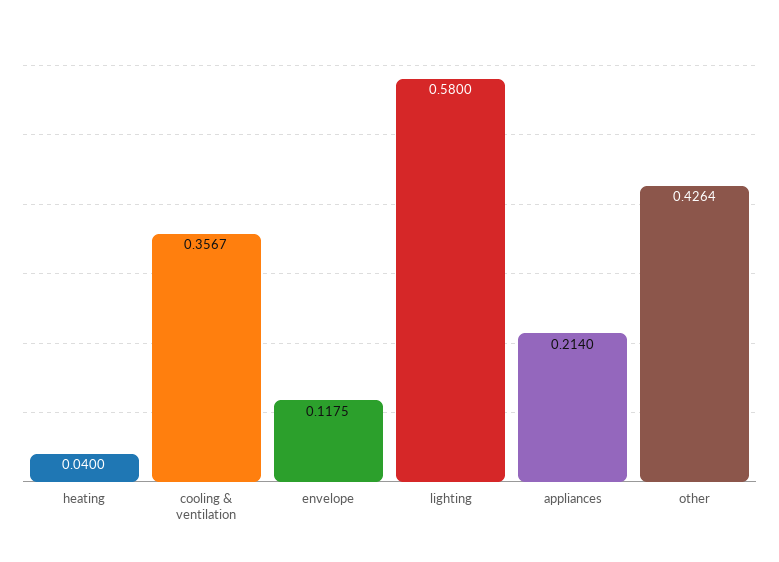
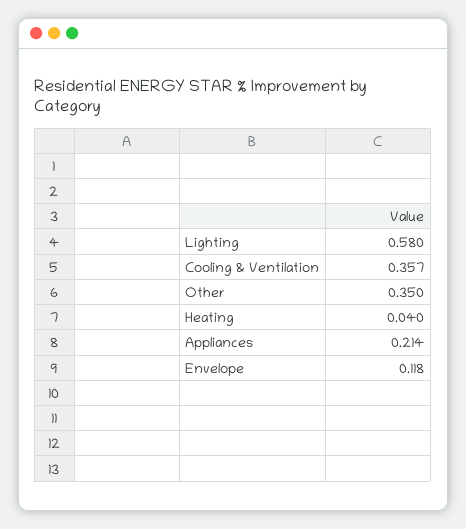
  {
    "heating": 0.04,
    "cooling & ventilation": 0.3567,
    "envelope": 0.1175,
    "lighting": 0.58,
    "appliances": 0.214,
-   "other": 0.4264
+   "other": 0.35
  }

